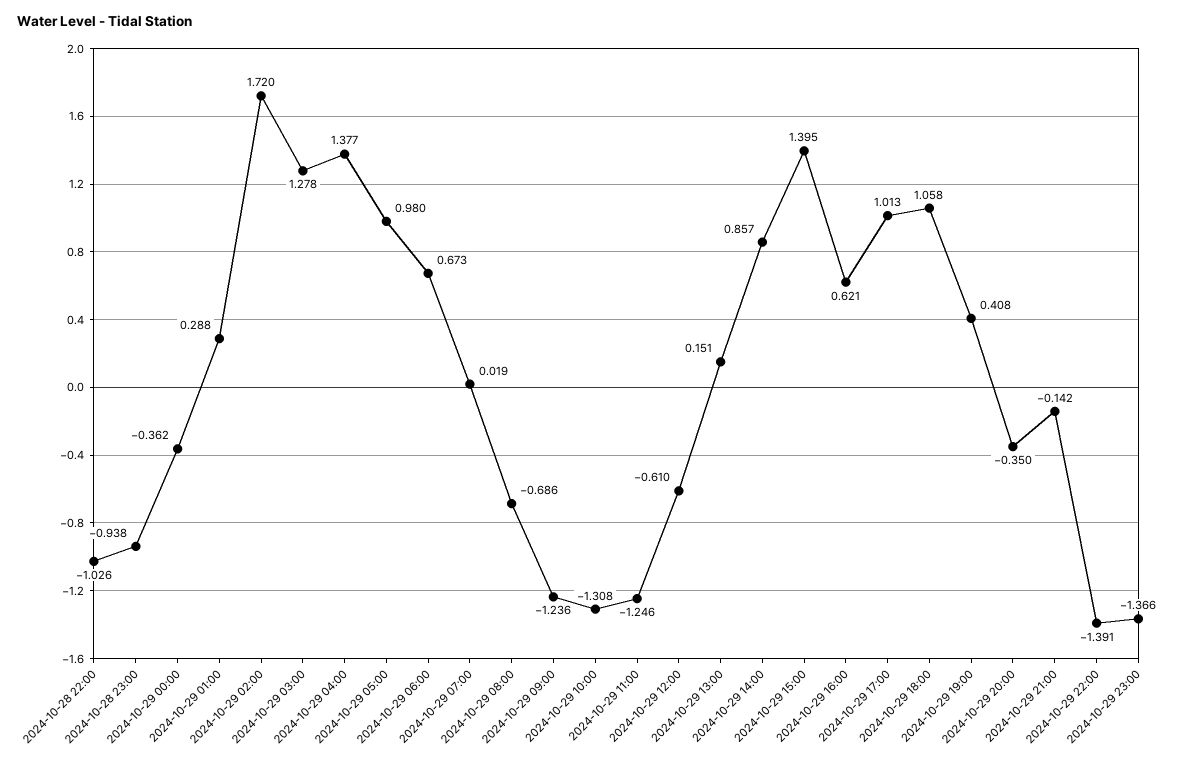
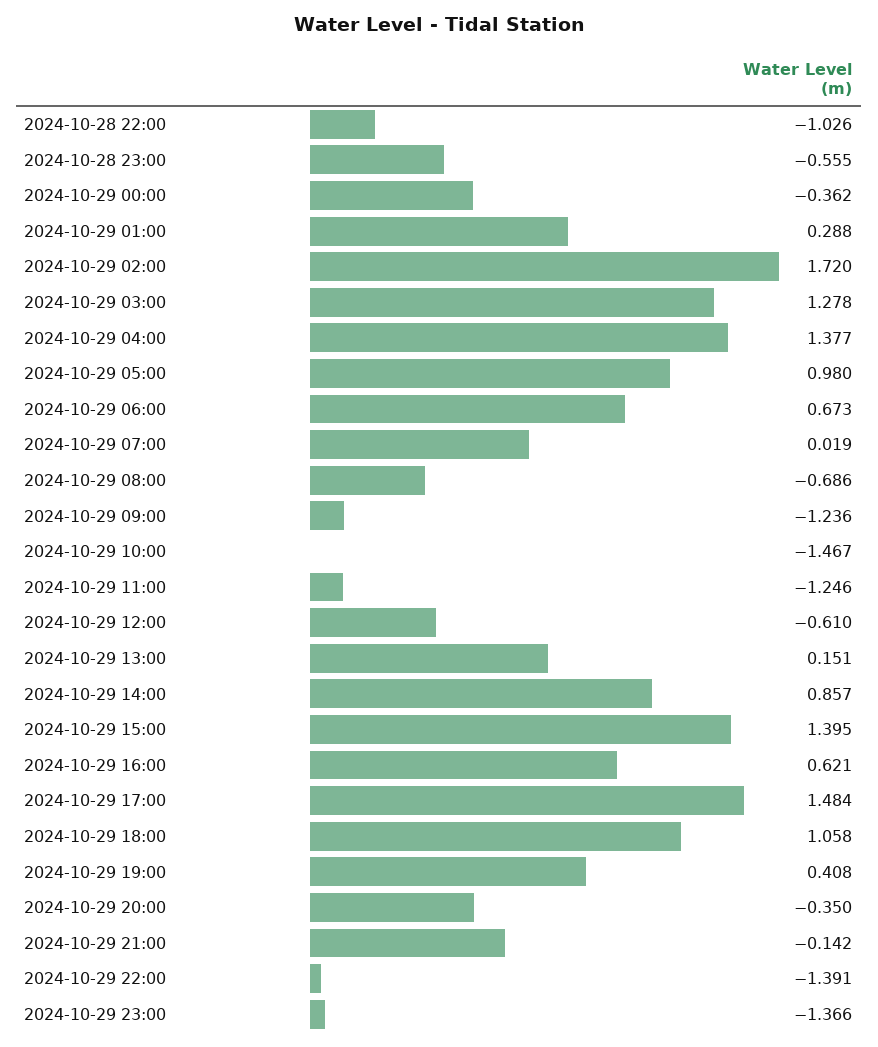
  {
    "2024-10-28 22:00": -1.026,
-   "2024-10-28 23:00": -0.938,
+   "2024-10-28 23:00": -0.555,
    "2024-10-29 00:00": -0.362,
    "2024-10-29 01:00": 0.288,
    "2024-10-29 02:00": 1.72,
    "2024-10-29 03:00": 1.278,
    "2024-10-29 04:00": 1.377,
    "2024-10-29 05:00": 0.98,
    "2024-10-29 06:00": 0.673,
    "2024-10-29 07:00": 0.019,
    "2024-10-29 08:00": -0.686,
    "2024-10-29 09:00": -1.236,
-   "2024-10-29 10:00": -1.308,
+   "2024-10-29 10:00": -1.467,
    "2024-10-29 11:00": -1.246,
    "2024-10-29 12:00": -0.61,
    "2024-10-29 13:00": 0.151,
    "2024-10-29 14:00": 0.857,
    "2024-10-29 15:00": 1.395,
    "2024-10-29 16:00": 0.621,
-   "2024-10-29 17:00": 1.013,
+   "2024-10-29 17:00": 1.484,
    "2024-10-29 18:00": 1.058,
    "2024-10-29 19:00": 0.408,
    "2024-10-29 20:00": -0.35,
    "2024-10-29 21:00": -0.142,
    "2024-10-29 22:00": -1.391,
    "2024-10-29 23:00": -1.366
  }

